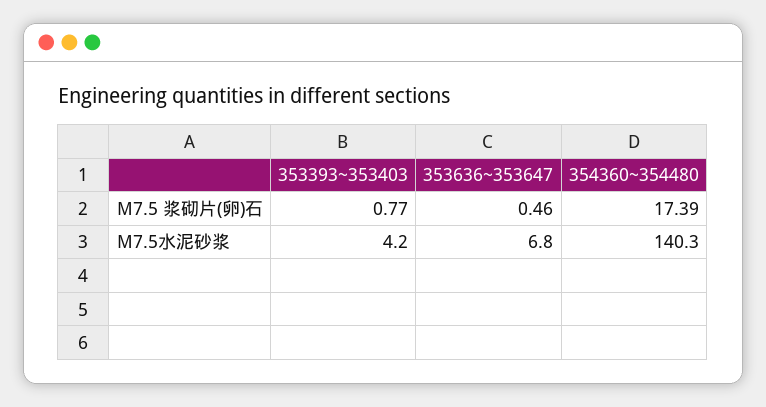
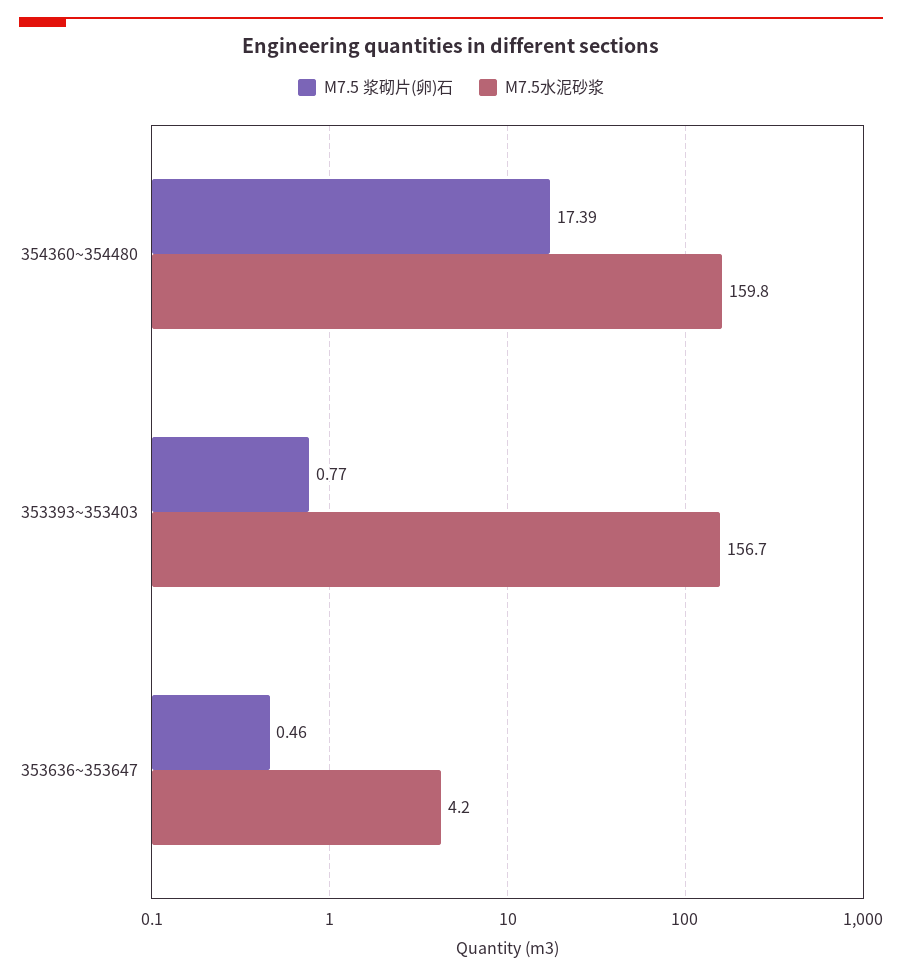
  {
    "M7.5 浆砌片(卵)石": {
      "353393~353403": 0.77,
      "353636~353647": 0.46,
      "354360~354480": 17.39
    },
    "M7.5水泥砂浆": {
-     "353393~353403": 4.2,
+     "353393~353403": 156.7,
-     "353636~353647": 6.8,
+     "353636~353647": 4.2,
-     "354360~354480": 140.3
+     "354360~354480": 159.8
    }
  }

